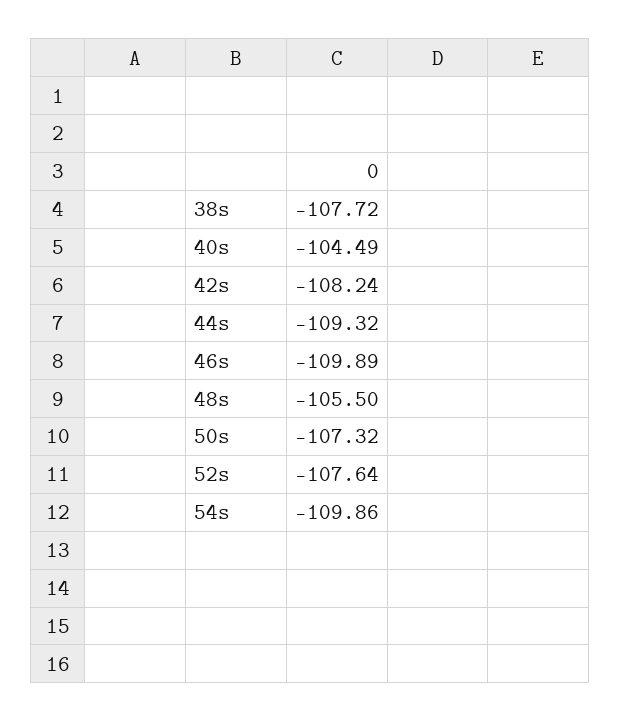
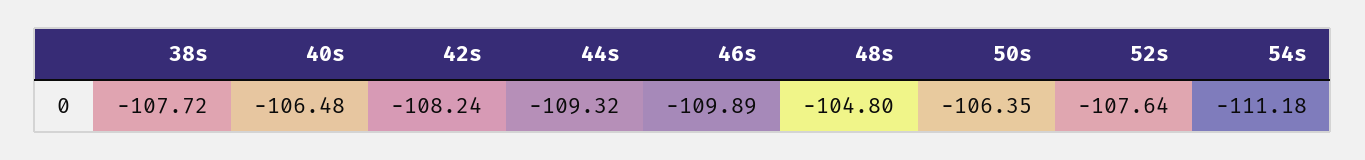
  {
    "38s": -107.72,
-   "40s": -104.49,
+   "40s": -106.48,
    "42s": -108.24,
    "44s": -109.32,
    "46s": -109.89,
-   "48s": -105.5,
+   "48s": -104.8,
-   "50s": -107.32,
+   "50s": -106.35,
    "52s": -107.64,
-   "54s": -109.86
+   "54s": -111.18
  }

